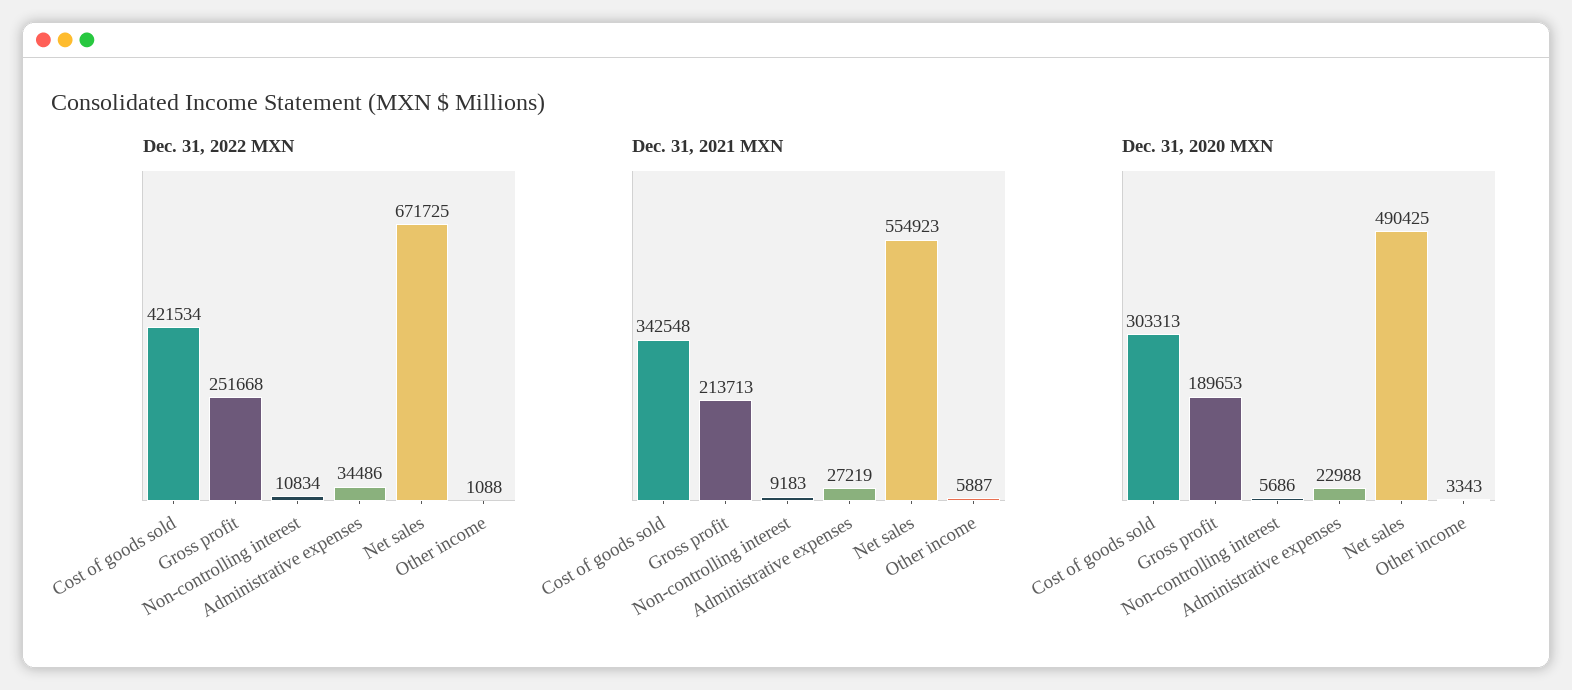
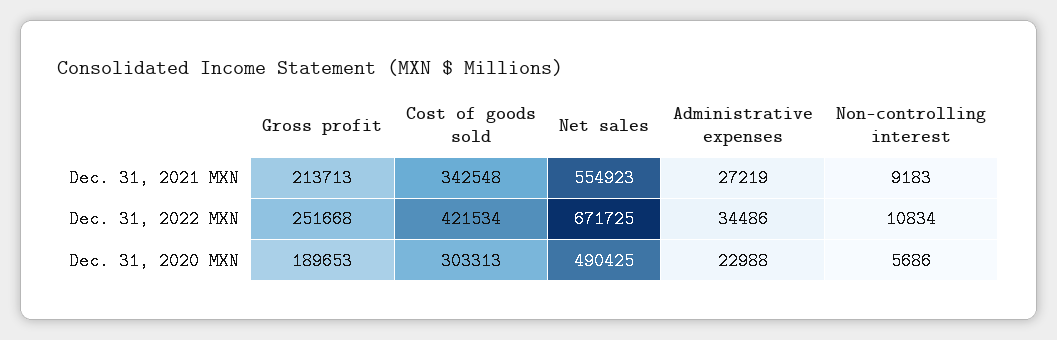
  {
    "Dec. 31, 2022 MXN": {
      "Cost of goods sold": 421534,
      "Gross profit": 251668,
      "Non-controlling interest": 10834,
      "Administrative expenses": 34486,
-     "Net sales": 671725,
+     "Net sales": 671725
-     "Other income": 1088
    },
    "Dec. 31, 2021 MXN": {
      "Cost of goods sold": 342548,
      "Gross profit": 213713,
      "Non-controlling interest": 9183,
      "Administrative expenses": 27219,
-     "Net sales": 554923,
+     "Net sales": 554923
-     "Other income": 5887
    },
    "Dec. 31, 2020 MXN": {
      "Cost of goods sold": 303313,
      "Gross profit": 189653,
      "Non-controlling interest": 5686,
      "Administrative expenses": 22988,
-     "Net sales": 490425,
+     "Net sales": 490425
-     "Other income": 3343
    }
  }

